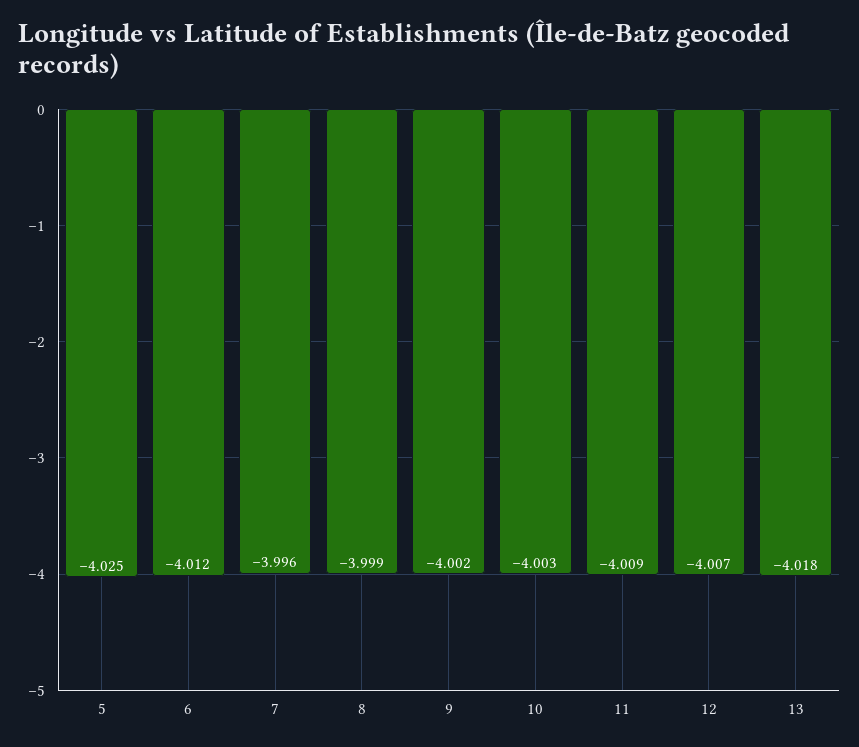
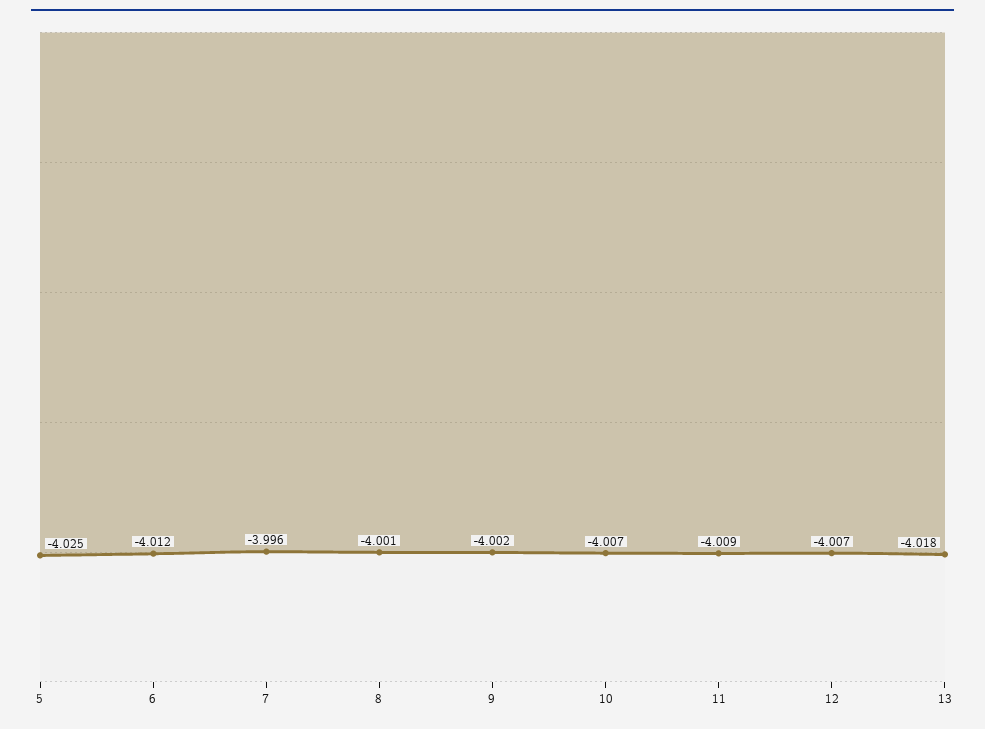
  {
    "5": -4.025,
    "6": -4.012,
    "7": -3.996,
-   "8": -3.999,
+   "8": -4.001,
    "9": -4.002,
-   "10": -4.003,
+   "10": -4.007,
    "11": -4.009,
    "12": -4.007,
    "13": -4.018
  }

